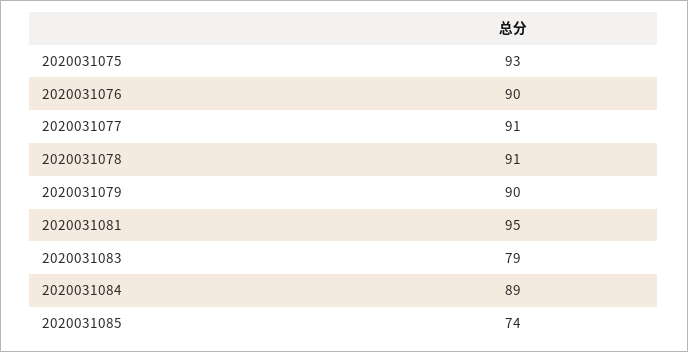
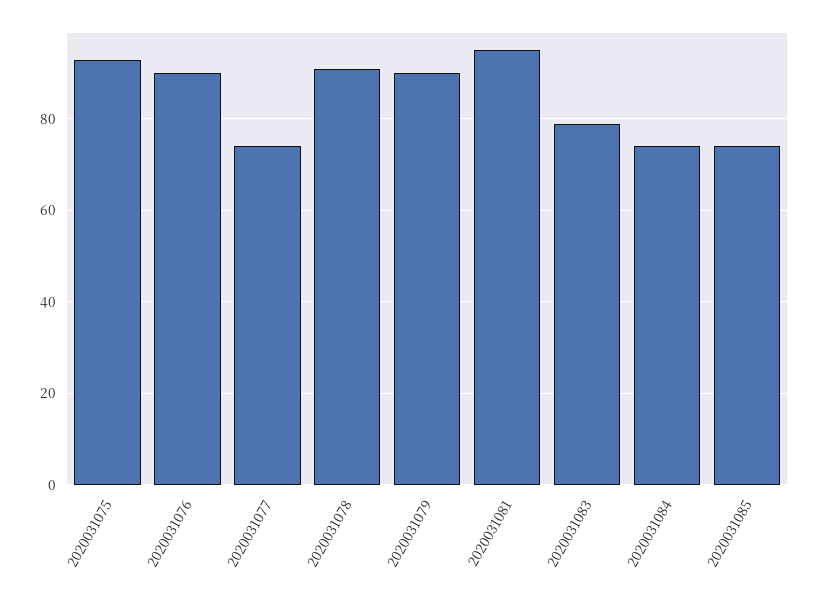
  {
    "2020031075": 93,
    "2020031076": 90,
-   "2020031077": 91,
+   "2020031077": 75,
    "2020031078": 91,
    "2020031079": 90,
    "2020031081": 95,
    "2020031083": 79,
-   "2020031084": 89,
+   "2020031084": 75,
    "2020031085": 74
  }

